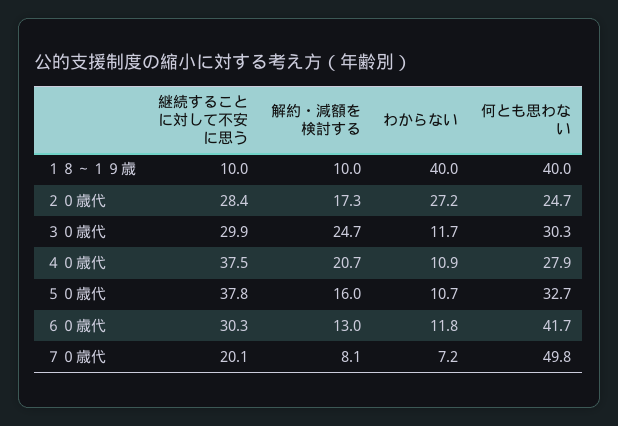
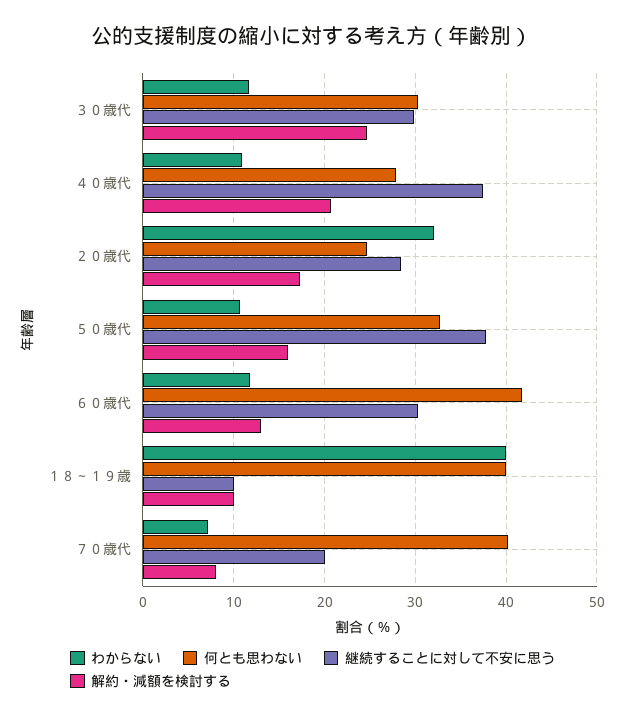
  {
    "継続することに対して不安に思う": {
      "１８～１９歳": 10,
      "２０歳代": 28.4,
      "３０歳代": 29.9,
      "４０歳代": 37.5,
      "５０歳代": 37.8,
      "６０歳代": 30.3,
      "７０歳代": 20.1
    },
    "解約・減額を検討する": {
      "１８～１９歳": 10,
      "２０歳代": 17.3,
      "３０歳代": 24.7,
      "４０歳代": 20.7,
      "５０歳代": 16,
      "６０歳代": 13,
      "７０歳代": 8.1
    },
    "わからない": {
      "１８～１９歳": 40,
-     "２０歳代": 27.2,
+     "２０歳代": 32,
      "３０歳代": 11.7,
      "４０歳代": 10.9,
      "５０歳代": 10.7,
      "６０歳代": 11.8,
      "７０歳代": 7.2
    },
    "何とも思わない": {
      "１８～１９歳": 40,
      "２０歳代": 24.7,
      "３０歳代": 30.3,
      "４０歳代": 27.9,
      "５０歳代": 32.7,
      "６０歳代": 41.7,
-     "７０歳代": 49.8
+     "７０歳代": 40
    }
  }

